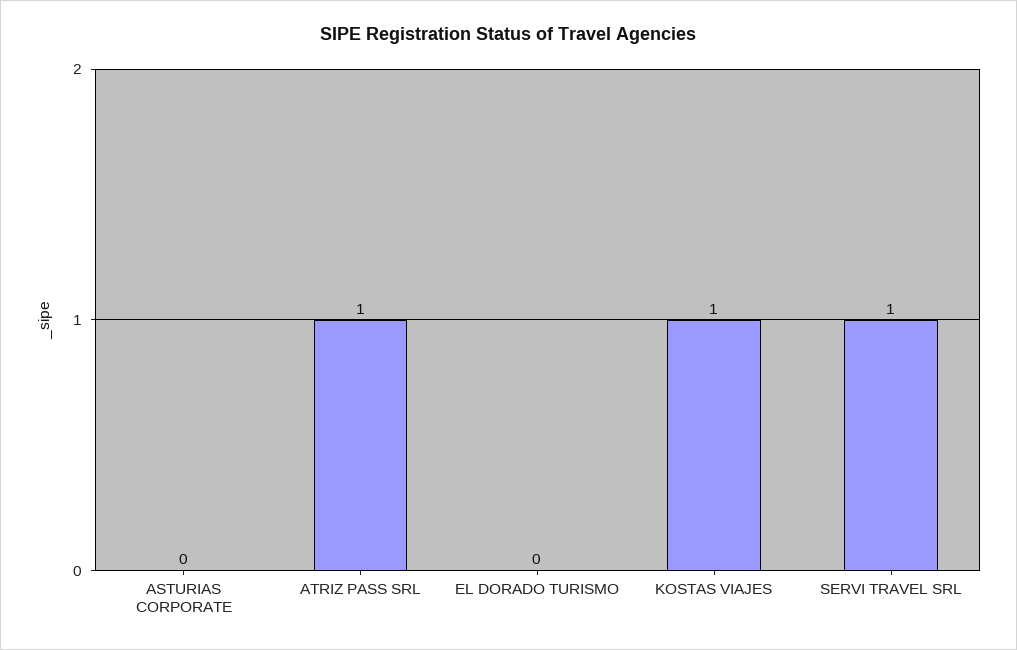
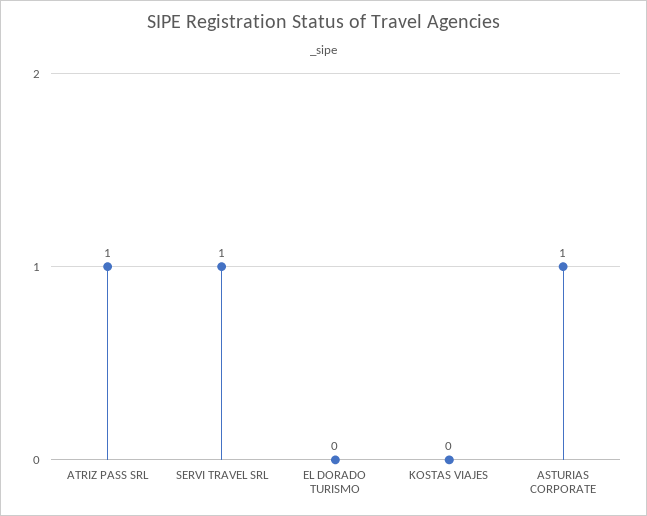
  {
-   "ASTURIAS CORPORATE": 0,
+   "ASTURIAS CORPORATE": 1,
    "ATRIZ PASS SRL": 1,
    "EL DORADO TURISMO": 0,
-   "KOSTAS VIAJES": 1,
+   "KOSTAS VIAJES": 0,
    "SERVI TRAVEL SRL": 1
  }

